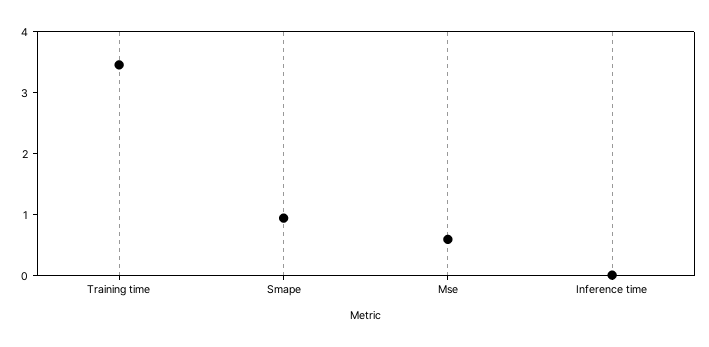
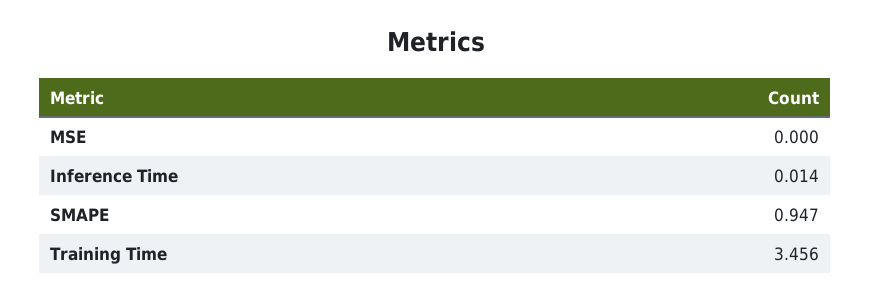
  {
    "Training time": 3.456,
    "Smape": 0.947,
-   "Mse": 0.6,
+   "Mse": 0,
    "Inference time": 0.014
  }

